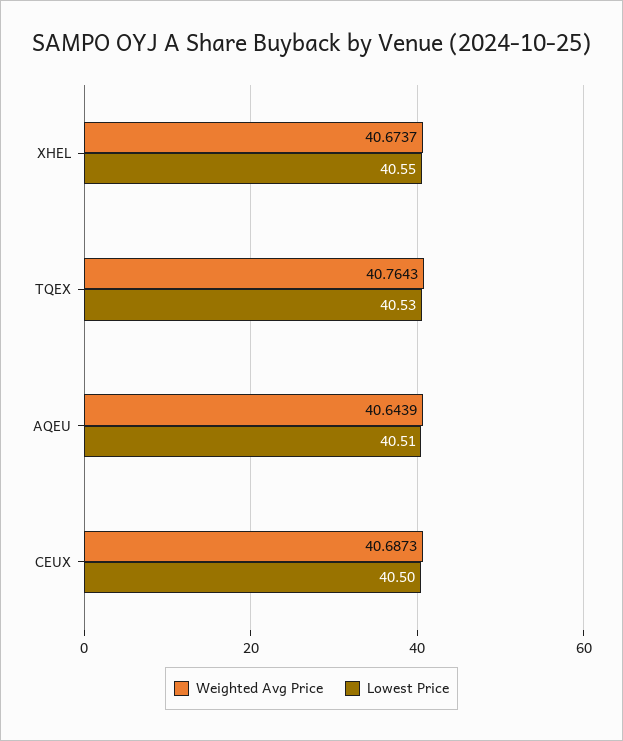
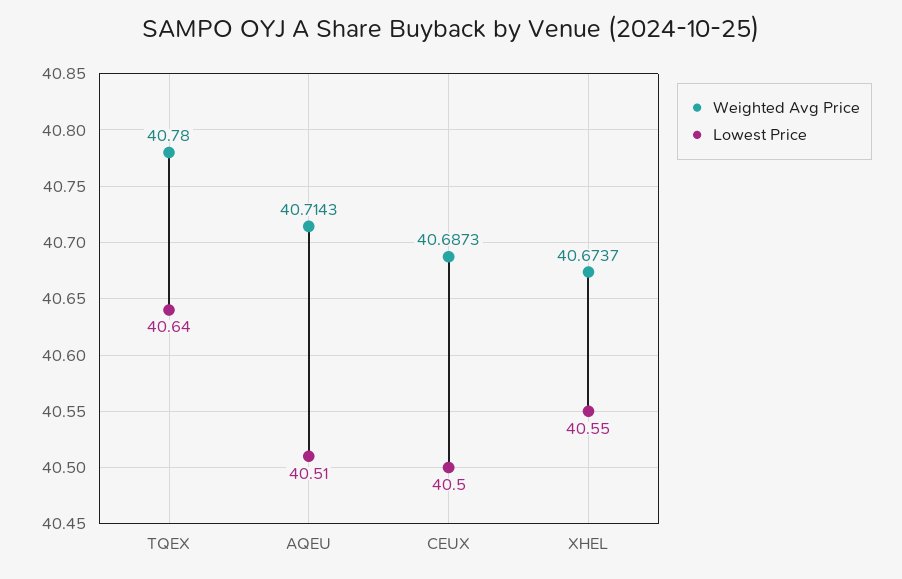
  {
    "Weighted Avg Price": {
      "XHEL": 40.6737,
-     "TQEX": 40.7643,
+     "TQEX": 40.78,
-     "AQEU": 40.6439,
+     "AQEU": 40.7143,
      "CEUX": 40.6873
    },
    "Lowest Price": {
      "XHEL": 40.55,
-     "TQEX": 40.53,
+     "TQEX": 40.64,
      "AQEU": 40.51,
      "CEUX": 40.5
    }
  }

